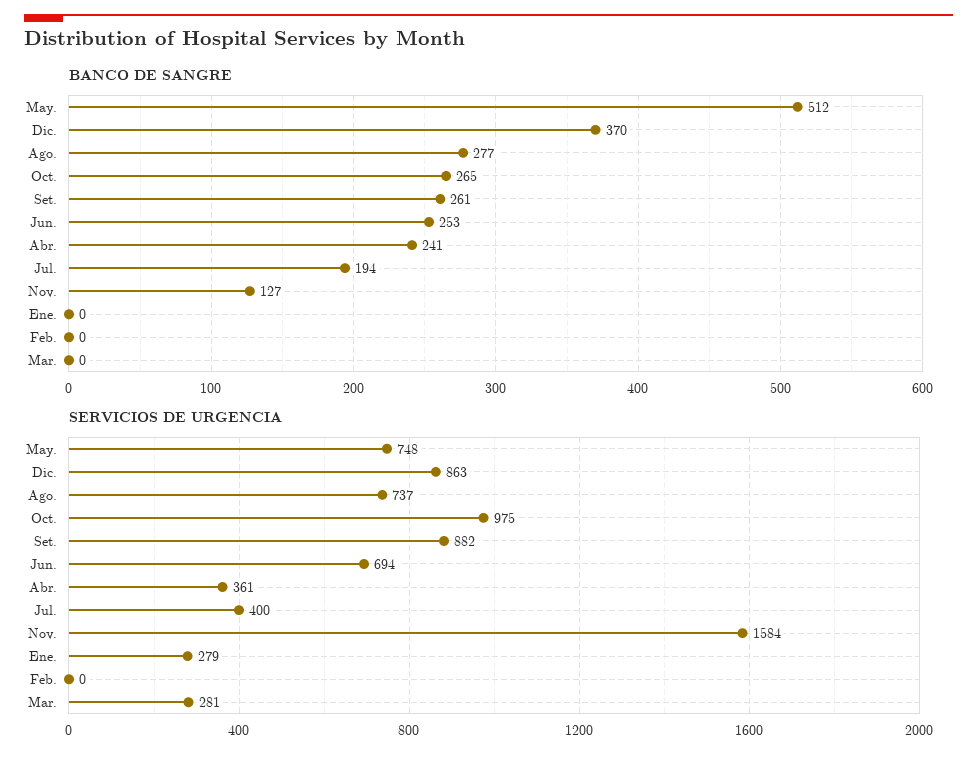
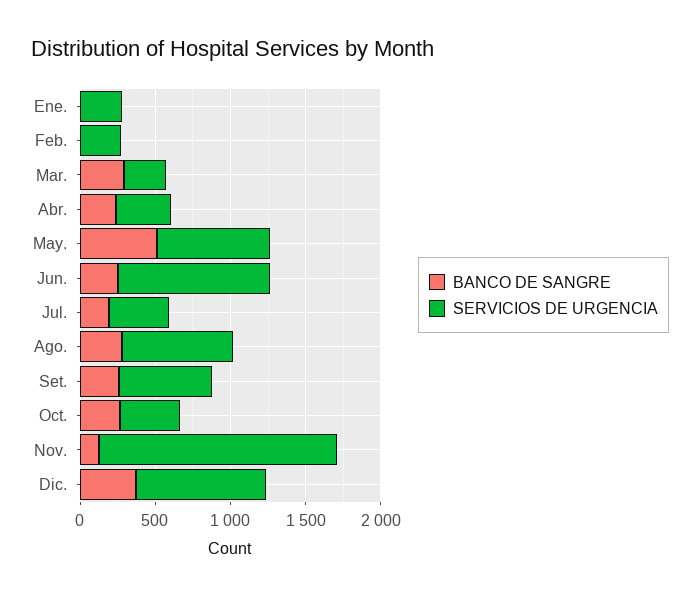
  {
    "BANCO DE SANGRE": {
      "May.": 512,
      "Dic.": 370,
      "Ago.": 277,
      "Oct.": 265,
      "Set.": 261,
      "Jun.": 253,
      "Abr.": 241,
      "Jul.": 194,
      "Nov.": 127,
      "Ene.": 0,
      "Feb.": 0,
-     "Mar.": 0
+     "Mar.": 300
    },
    "SERVICIOS DE URGENCIA": {
      "May.": 748,
      "Dic.": 863,
      "Ago.": 737,
-     "Oct.": 975,
+     "Oct.": 400,
-     "Set.": 882,
+     "Set.": 600,
-     "Jun.": 694,
+     "Jun.": 1000,
      "Abr.": 361,
      "Jul.": 400,
      "Nov.": 1584,
      "Ene.": 279,
-     "Feb.": 0,
+     "Feb.": 300,
      "Mar.": 281
    }
  }

